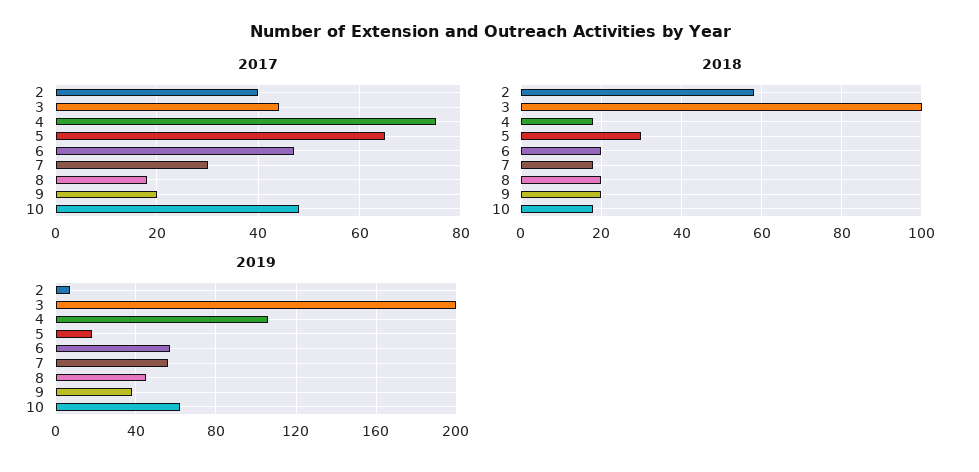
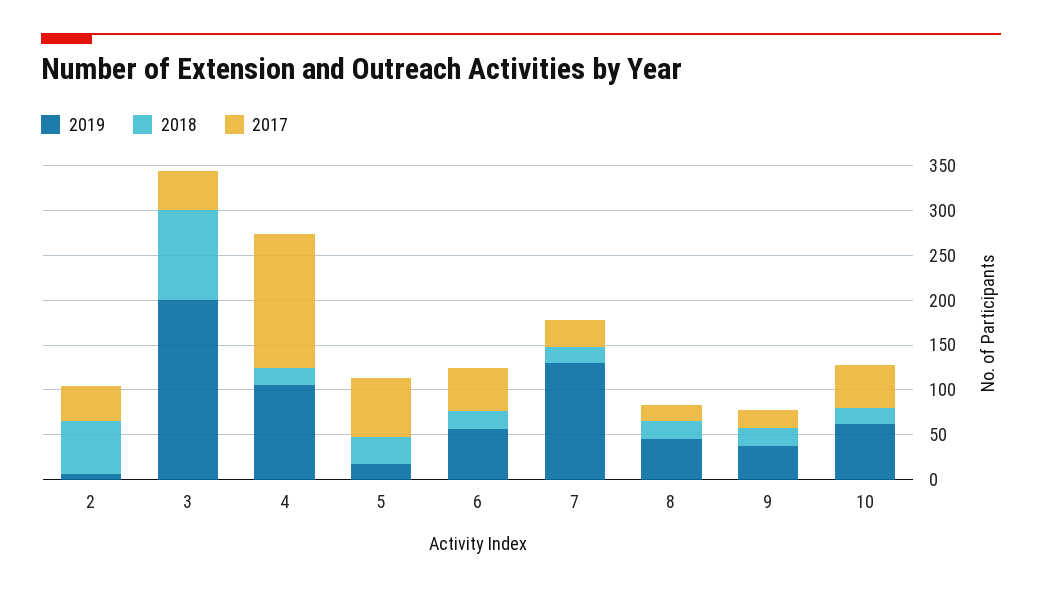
  {
    "2017": {
      "2": 40,
      "3": 45,
-     "4": 75,
+     "4": 150,
      "5": 65,
      "6": 45,
      "7": 30,
      "8": 20,
      "9": 20,
      "10": 50
    },
    "2018": {
      "2": 60,
      "3": 100,
      "4": 20,
      "5": 30,
      "6": 20,
      "7": 20,
      "8": 20,
      "9": 20,
      "10": 20
    },
    "2019": {
      "2": 5,
      "3": 200,
      "4": 105,
      "5": 20,
      "6": 55,
-     "7": 55,
+     "7": 130,
      "8": 45,
      "9": 40,
      "10": 60
    }
  }

